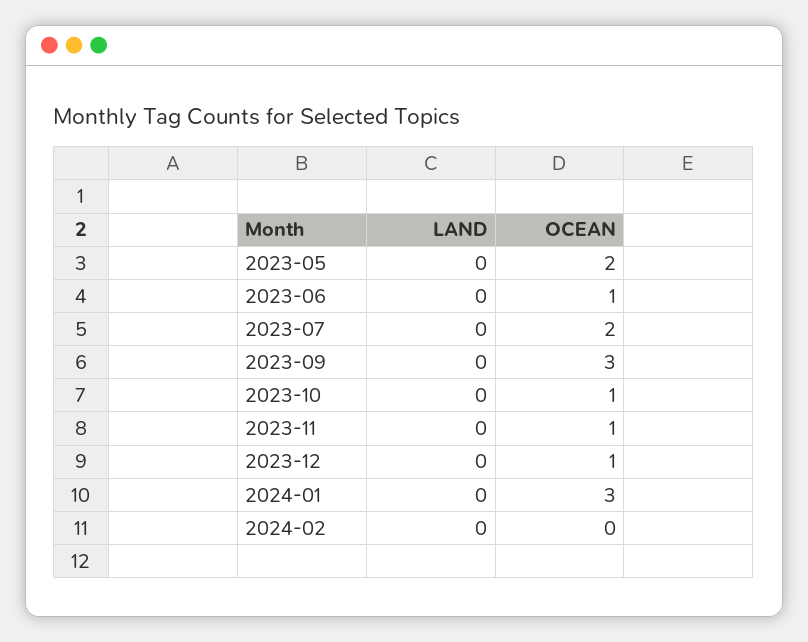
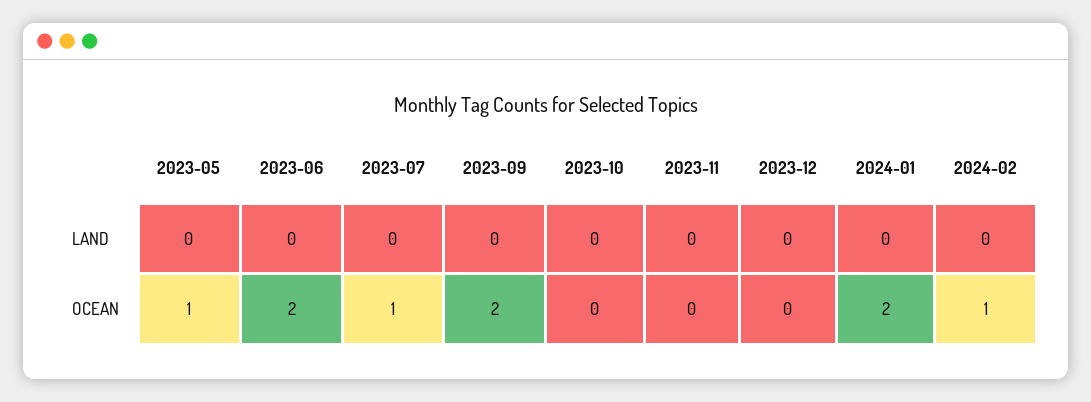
  {
    "LAND": {
      "2023-05": 0,
      "2023-06": 0,
      "2023-07": 0,
      "2023-09": 0,
      "2023-10": 0,
      "2023-11": 0,
      "2023-12": 0,
      "2024-01": 0,
      "2024-02": 0
    },
    "OCEAN": {
-     "2023-05": 2,
+     "2023-05": 1,
-     "2023-06": 1,
+     "2023-06": 2,
-     "2023-07": 2,
+     "2023-07": 1,
-     "2023-09": 3,
+     "2023-09": 2,
-     "2023-10": 1,
+     "2023-10": 0,
-     "2023-11": 1,
+     "2023-11": 0,
-     "2023-12": 1,
+     "2023-12": 0,
-     "2024-01": 3,
+     "2024-01": 2,
-     "2024-02": 0
+     "2024-02": 1
    }
  }

